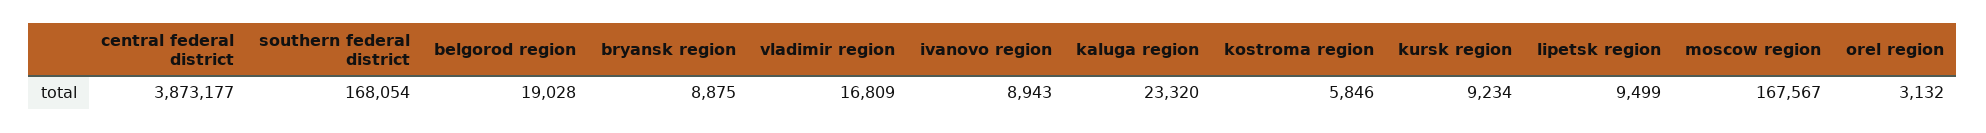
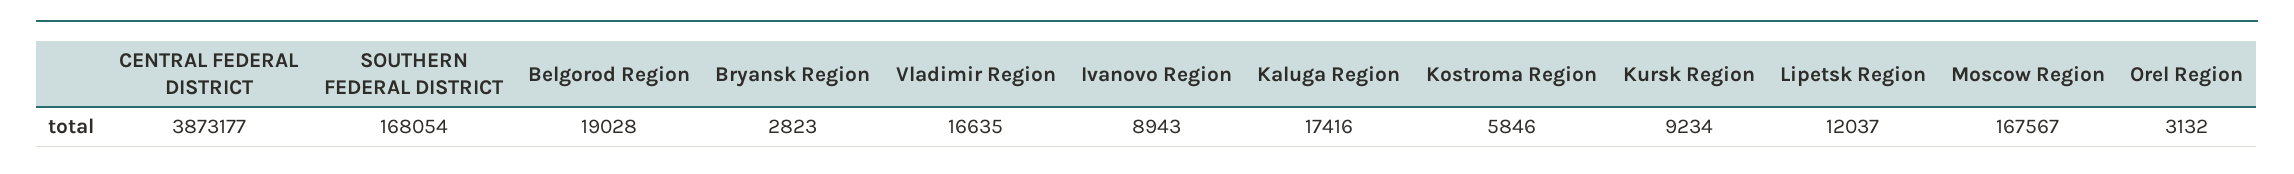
  {
    "central federal district": 3873177,
    "southern federal district": 168054,
    "belgorod region": 19028,
-   "bryansk region": 8875,
+   "bryansk region": 2823,
-   "vladimir region": 16809,
+   "vladimir region": 16635,
    "ivanovo region": 8943,
-   "kaluga region": 23320,
+   "kaluga region": 17416,
    "kostroma region": 5846,
    "kursk region": 9234,
-   "lipetsk region": 9499,
+   "lipetsk region": 12037,
    "moscow region": 167567,
    "orel region": 3132
  }

